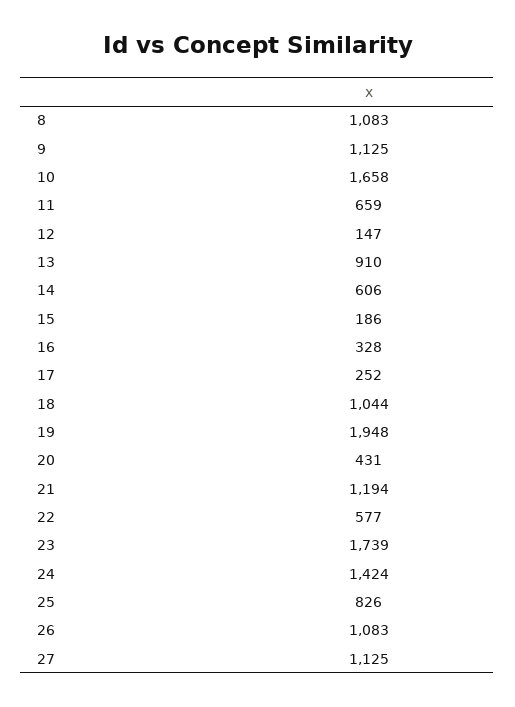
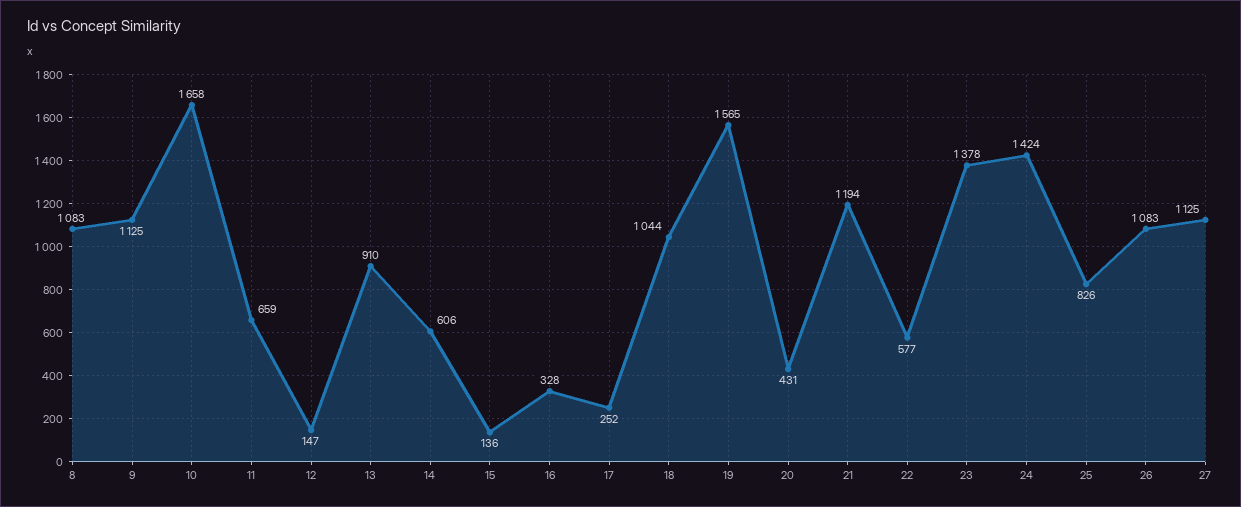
  {
    "8": 1083,
    "9": 1125,
    "10": 1658,
    "11": 659,
    "12": 147,
    "13": 910,
    "14": 606,
-   "15": 186,
+   "15": 136,
    "16": 328,
    "17": 252,
    "18": 1044,
-   "19": 1948,
+   "19": 1565,
    "20": 431,
    "21": 1194,
    "22": 577,
-   "23": 1739,
+   "23": 1378,
    "24": 1424,
    "25": 826,
    "26": 1083,
    "27": 1125
  }

